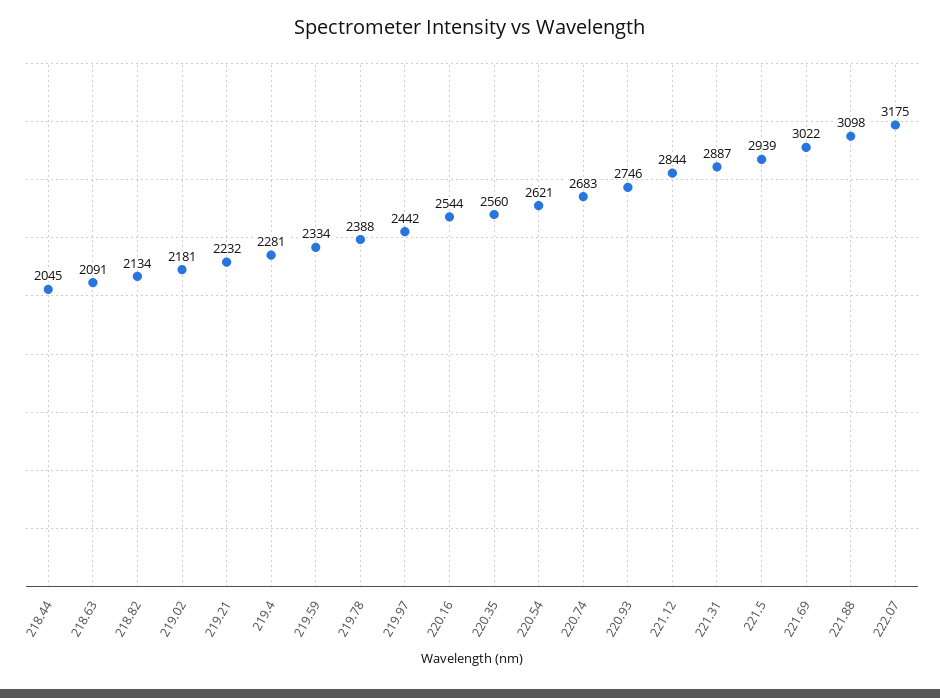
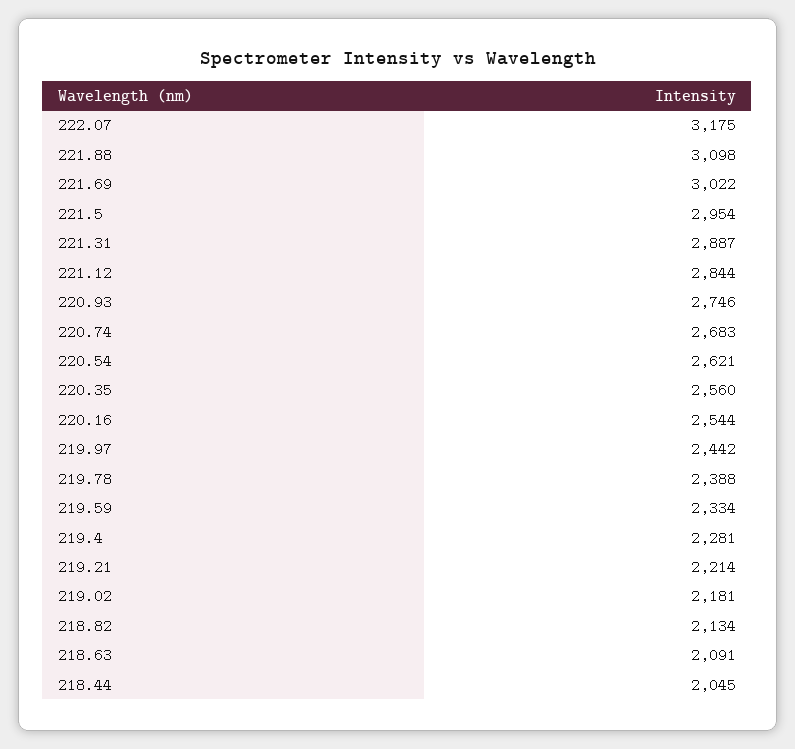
  {
    "218.44": 2045,
    "218.63": 2091,
    "218.82": 2134,
    "219.02": 2181,
-   "219.21": 2232,
+   "219.21": 2214,
    "219.4": 2281,
    "219.59": 2334,
    "219.78": 2388,
    "219.97": 2442,
    "220.16": 2544,
    "220.35": 2560,
    "220.54": 2621,
    "220.74": 2683,
    "220.93": 2746,
    "221.12": 2844,
    "221.31": 2887,
-   "221.5": 2939,
+   "221.5": 2954,
    "221.69": 3022,
    "221.88": 3098,
    "222.07": 3175
  }

